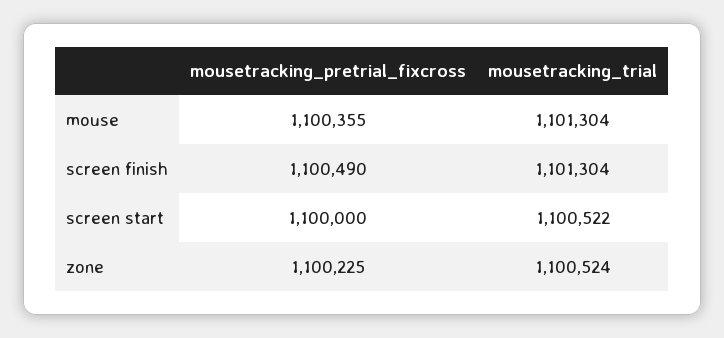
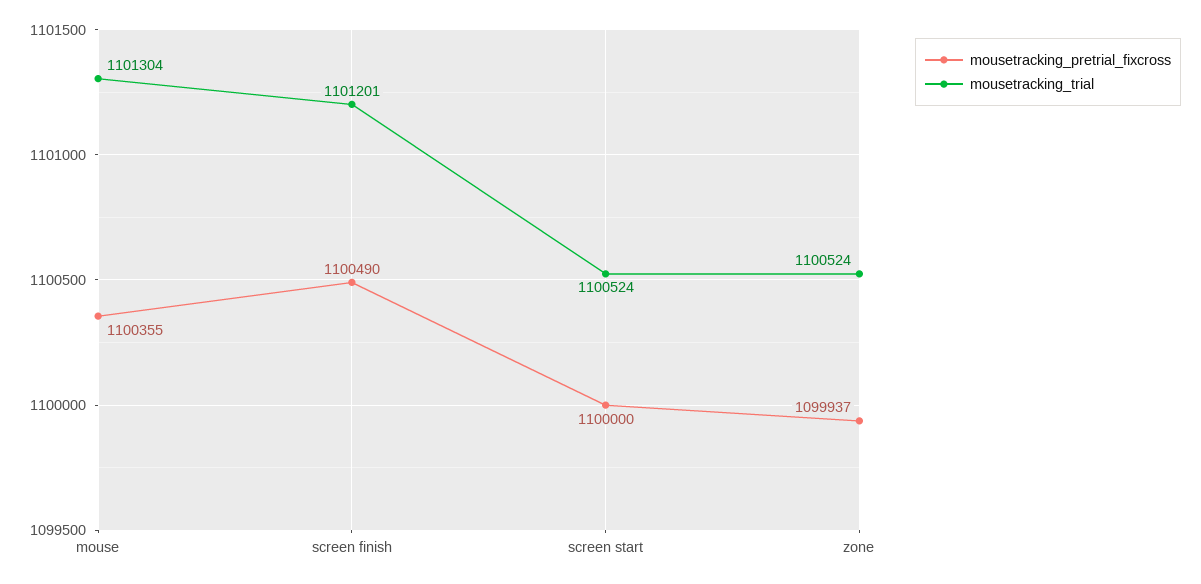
  {
    "mousetracking_pretrial_fixcross": {
      "mouse": 1100355,
      "screen finish": 1100490,
      "screen start": 1100000,
-     "zone": 1100225
+     "zone": 1099937
    },
    "mousetracking_trial": {
      "mouse": 1101304,
-     "screen finish": 1101304,
+     "screen finish": 1101201,
-     "screen start": 1100522,
+     "screen start": 1100524,
      "zone": 1100524
    }
  }

